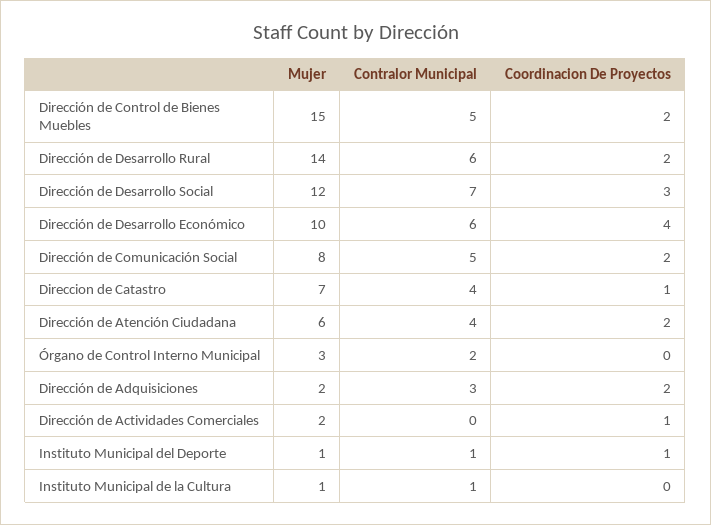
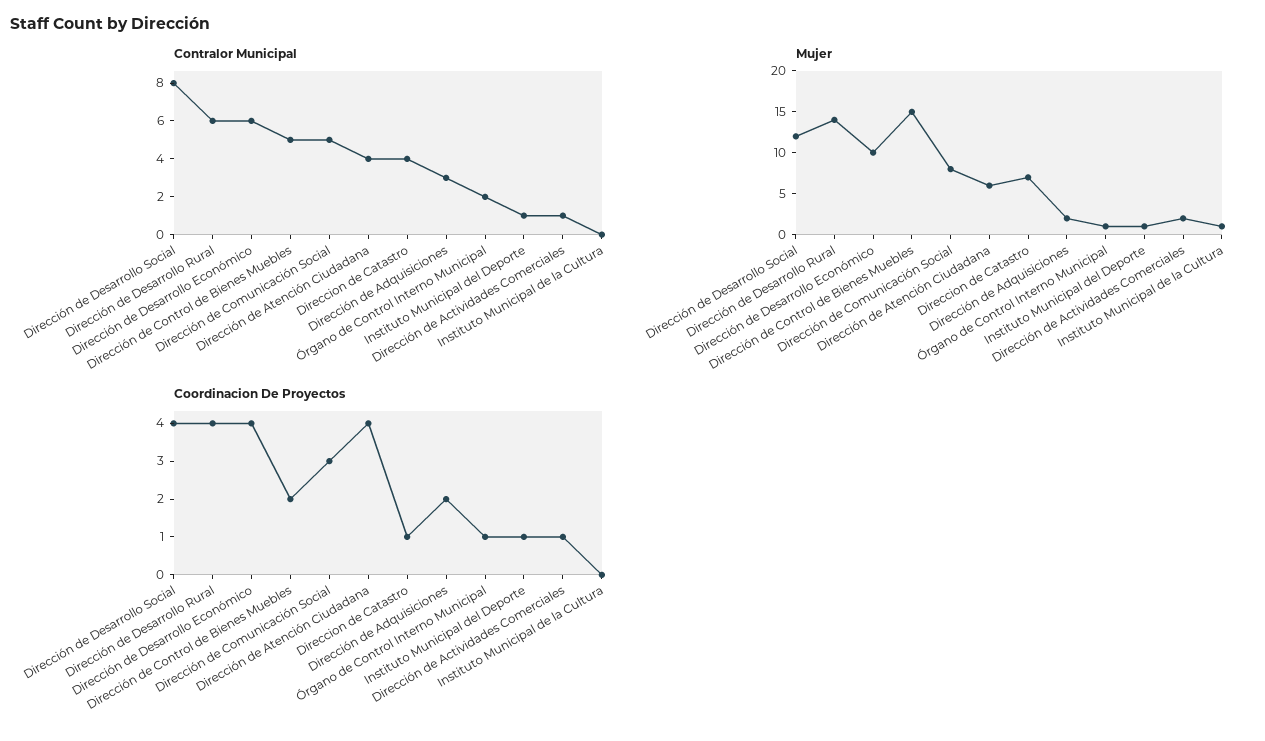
  {
    "Mujer": {
      "Dirección de Control de Bienes Muebles": 15,
      "Dirección de Desarrollo Rural": 14,
      "Dirección de Desarrollo Social": 12,
      "Dirección de Desarrollo Económico": 10,
      "Dirección de Comunicación Social": 8,
      "Direccion de Catastro": 7,
      "Dirección de Atención Ciudadana": 6,
-     "Órgano de Control Interno Municipal": 3,
+     "Órgano de Control Interno Municipal": 1,
      "Dirección de Adquisiciones": 2,
      "Dirección de Actividades Comerciales": 2,
      "Instituto Municipal del Deporte": 1,
      "Instituto Municipal de la Cultura": 1
    },
    "Contralor Municipal": {
      "Dirección de Control de Bienes Muebles": 5,
      "Dirección de Desarrollo Rural": 6,
-     "Dirección de Desarrollo Social": 7,
+     "Dirección de Desarrollo Social": 8,
      "Dirección de Desarrollo Económico": 6,
      "Dirección de Comunicación Social": 5,
      "Direccion de Catastro": 4,
      "Dirección de Atención Ciudadana": 4,
      "Órgano de Control Interno Municipal": 2,
      "Dirección de Adquisiciones": 3,
-     "Dirección de Actividades Comerciales": 0,
+     "Dirección de Actividades Comerciales": 1,
      "Instituto Municipal del Deporte": 1,
-     "Instituto Municipal de la Cultura": 1
+     "Instituto Municipal de la Cultura": 0
    },
    "Coordinacion De Proyectos": {
      "Dirección de Control de Bienes Muebles": 2,
-     "Dirección de Desarrollo Rural": 2,
+     "Dirección de Desarrollo Rural": 4,
-     "Dirección de Desarrollo Social": 3,
+     "Dirección de Desarrollo Social": 4,
      "Dirección de Desarrollo Económico": 4,
-     "Dirección de Comunicación Social": 2,
+     "Dirección de Comunicación Social": 3,
      "Direccion de Catastro": 1,
-     "Dirección de Atención Ciudadana": 2,
+     "Dirección de Atención Ciudadana": 4,
-     "Órgano de Control Interno Municipal": 0,
+     "Órgano de Control Interno Municipal": 1,
      "Dirección de Adquisiciones": 2,
      "Dirección de Actividades Comerciales": 1,
      "Instituto Municipal del Deporte": 1,
      "Instituto Municipal de la Cultura": 0
    }
  }

